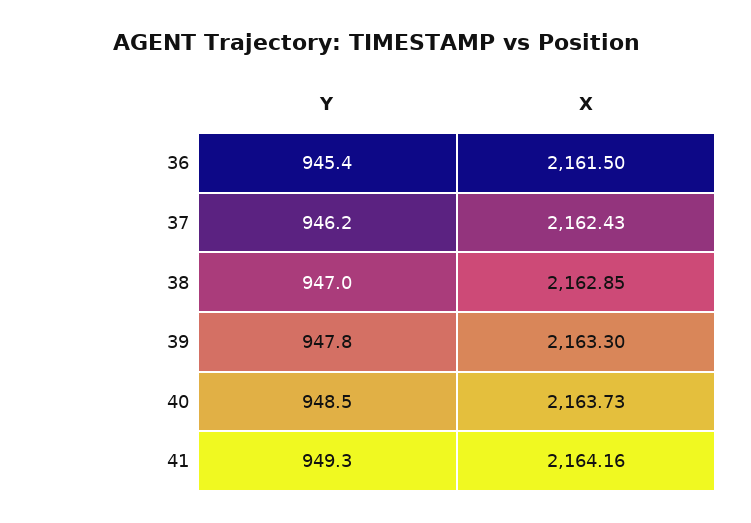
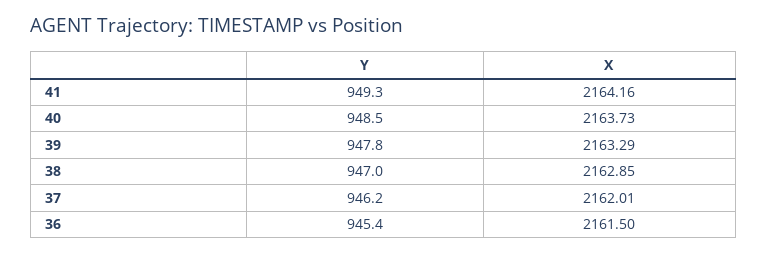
  {
    "Y": {
      "36": 945.4,
      "37": 946.2,
      "38": 947,
      "39": 947.8,
      "40": 948.5,
      "41": 949.3
    },
    "X": {
      "36": 2161.5,
-     "37": 2162.43,
+     "37": 2162.01,
      "38": 2162.85,
-     "39": 2163.3,
+     "39": 2163.29,
      "40": 2163.73,
      "41": 2164.16
    }
  }

